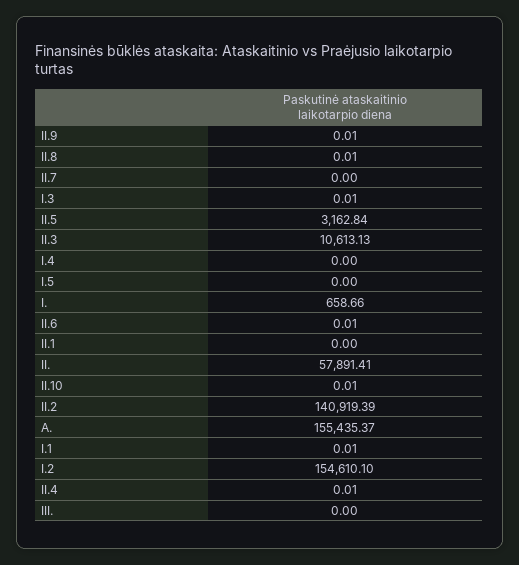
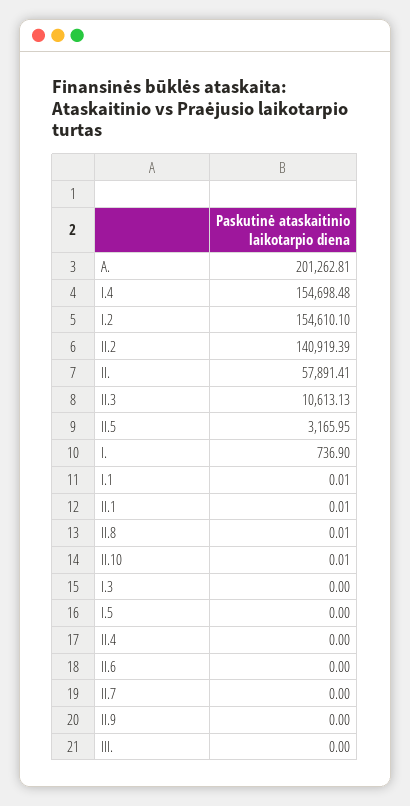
  {
-   "II.9": 0.01,
+   "II.9": 0,
    "II.8": 0.01,
    "II.7": 0,
-   "I.3": 0.01,
+   "I.3": 0,
-   "II.5": 3162.84,
+   "II.5": 3165.95,
    "II.3": 10613.13,
-   "I.4": 0,
+   "I.4": 154698.48,
    "I.5": 0,
-   "I.": 658.66,
+   "I.": 736.9,
-   "II.6": 0.01,
+   "II.6": 0,
-   "II.1": 0,
+   "II.1": 0.01,
    "II.": 57891.41,
    "II.10": 0.01,
    "II.2": 140919.39,
-   "A.": 155435.37,
+   "A.": 201262.81,
    "I.1": 0.01,
    "I.2": 154610.1,
-   "II.4": 0.01,
+   "II.4": 0,
    "III.": 0
  }

